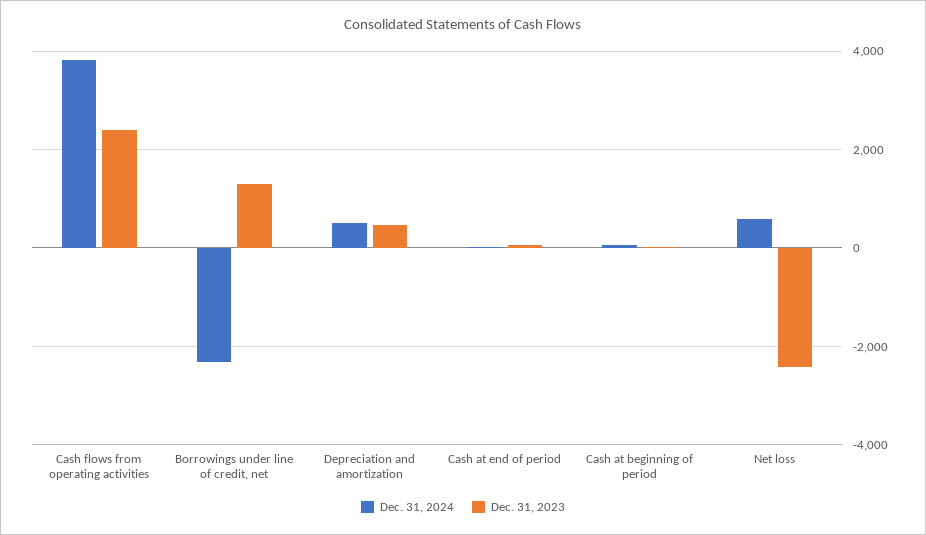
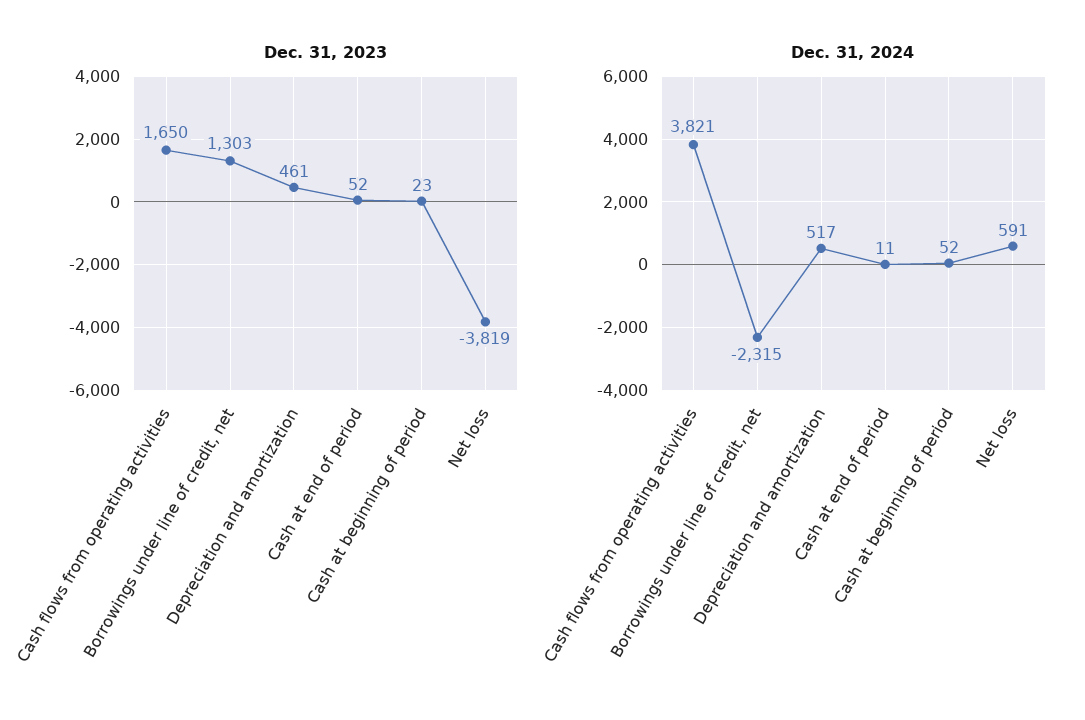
  {
    "Dec. 31, 2024": {
      "Cash flows from operating activities": 3821,
      "Borrowings under line of credit, net": -2315,
      "Depreciation and amortization": 517,
      "Cash at end of period": 11,
      "Cash at beginning of period": 52,
      "Net loss": 591
    },
    "Dec. 31, 2023": {
-     "Cash flows from operating activities": 2400,
+     "Cash flows from operating activities": 1650,
      "Borrowings under line of credit, net": 1303,
      "Depreciation and amortization": 461,
      "Cash at end of period": 52,
      "Cash at beginning of period": 23,
-     "Net loss": -2400
+     "Net loss": -3819
    }
  }

